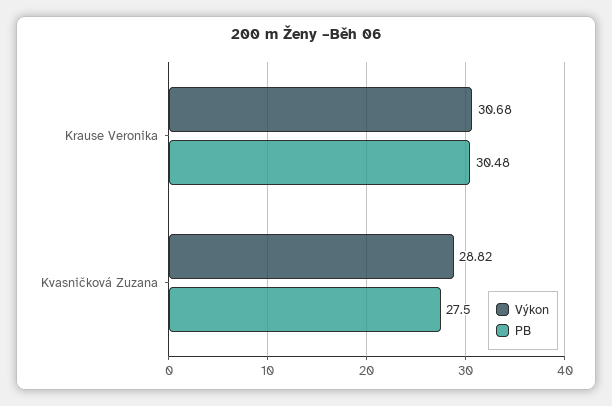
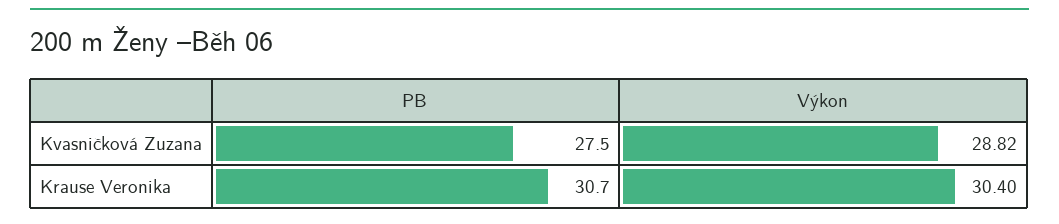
  {
    "Výkon": {
-     "Krause Veronika": 30.68,
+     "Krause Veronika": 30.4,
      "Kvasničková Zuzana": 28.82
    },
    "PB": {
-     "Krause Veronika": 30.48,
+     "Krause Veronika": 30.7,
      "Kvasničková Zuzana": 27.5
    }
  }

